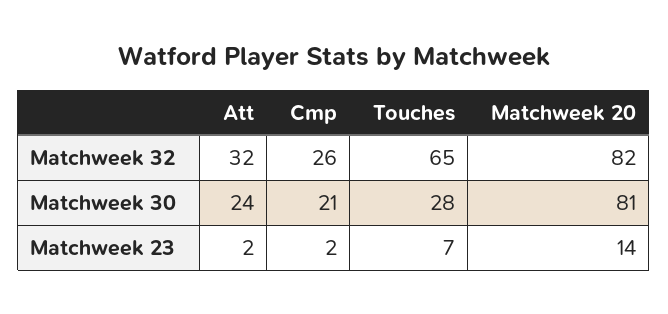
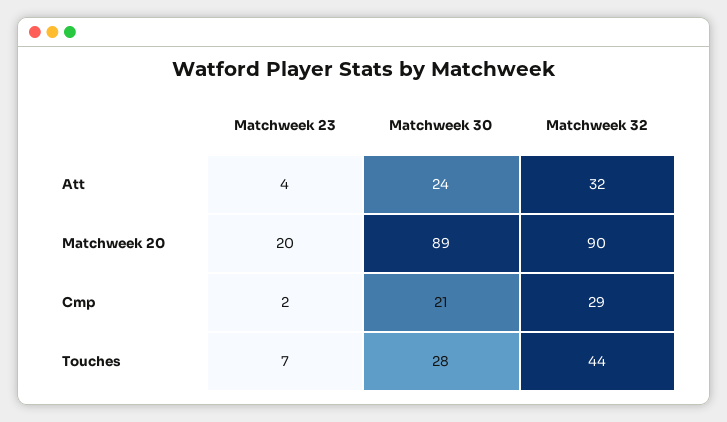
  {
    "Att": {
      "Matchweek 32": 32,
      "Matchweek 30": 24,
-     "Matchweek 23": 2
+     "Matchweek 23": 4
    },
    "Cmp": {
-     "Matchweek 32": 26,
+     "Matchweek 32": 29,
      "Matchweek 30": 21,
      "Matchweek 23": 2
    },
    "Touches": {
-     "Matchweek 32": 65,
+     "Matchweek 32": 44,
      "Matchweek 30": 28,
      "Matchweek 23": 7
    },
    "Matchweek 20": {
-     "Matchweek 32": 82,
+     "Matchweek 32": 90,
-     "Matchweek 30": 81,
+     "Matchweek 30": 89,
-     "Matchweek 23": 14
+     "Matchweek 23": 20
    }
  }

